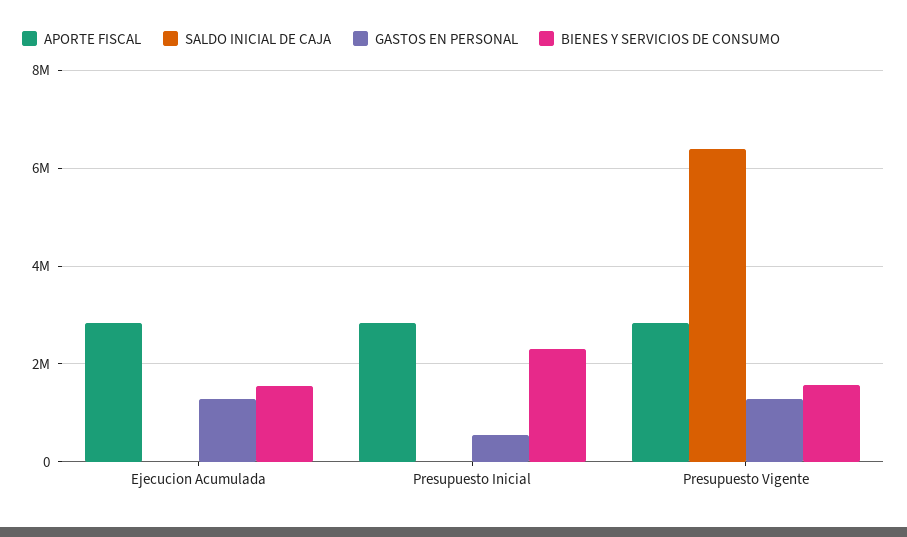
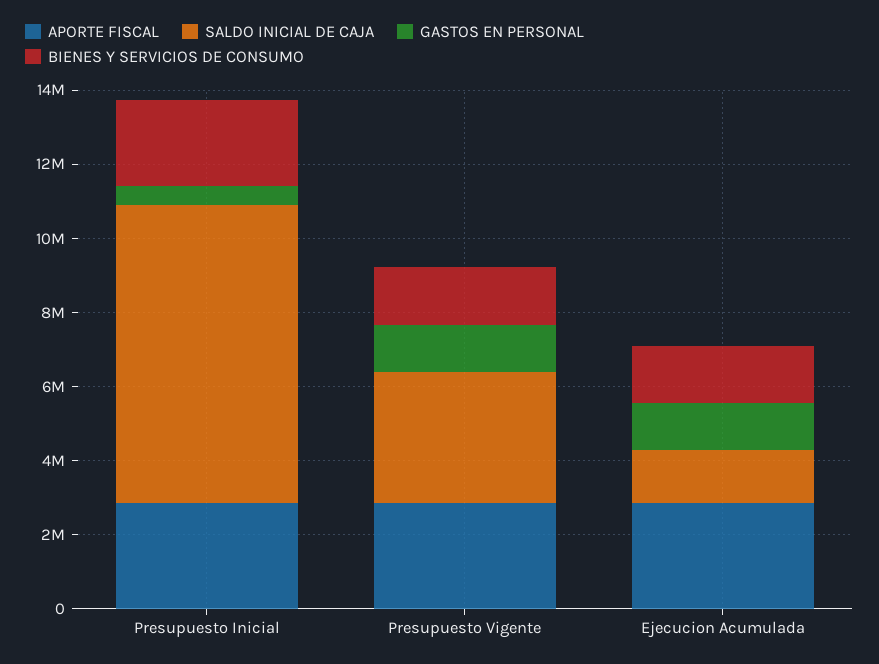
  {
    "APORTE FISCAL": {
      "Ejecucion Acumulada": 2800000,
      "Presupuesto Inicial": 2800000,
      "Presupuesto Vigente": 2800000
    },
    "SALDO INICIAL DE CAJA": {
-     "Ejecucion Acumulada": 0,
+     "Ejecucion Acumulada": 1500000,
-     "Presupuesto Inicial": 0,
+     "Presupuesto Inicial": 8000000,
-     "Presupuesto Vigente": 6400000
+     "Presupuesto Vigente": 3500000
    },
    "GASTOS EN PERSONAL": {
      "Ejecucion Acumulada": 1200000,
      "Presupuesto Inicial": 600000,
      "Presupuesto Vigente": 1200000
    },
    "BIENES Y SERVICIOS DE CONSUMO": {
      "Ejecucion Acumulada": 1600000,
      "Presupuesto Inicial": 2400000,
      "Presupuesto Vigente": 1600000
    }
  }

